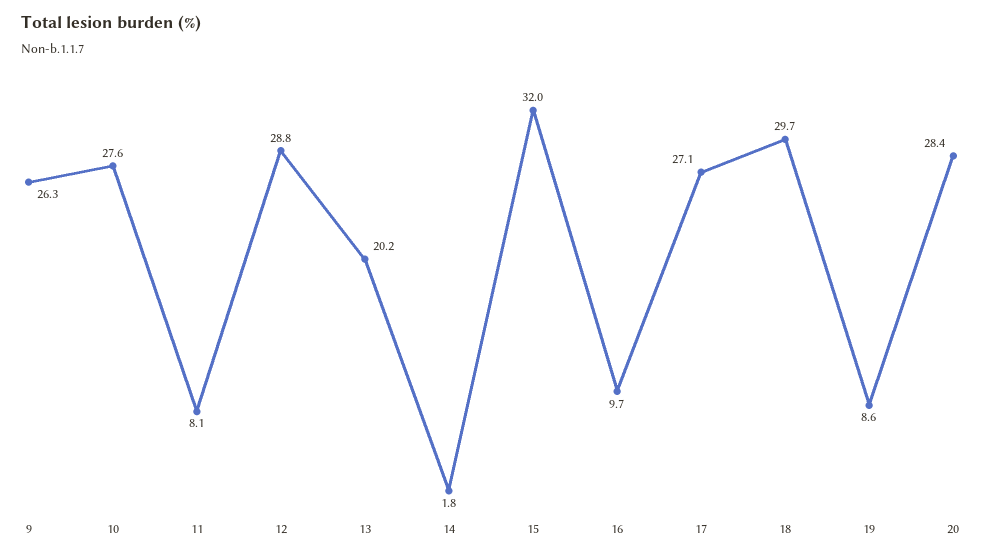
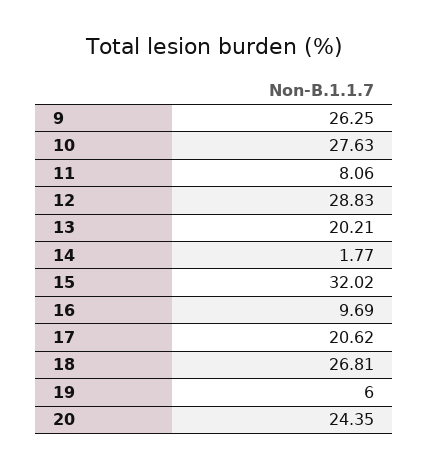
  {
    "9": 26.25,
    "10": 27.63,
    "11": 8.06,
    "12": 28.83,
    "13": 20.21,
    "14": 1.77,
    "15": 32.02,
    "16": 9.69,
-   "17": 27.1,
+   "17": 20.62,
-   "18": 29.7,
+   "18": 26.81,
-   "19": 8.6,
+   "19": 6,
-   "20": 28.4
+   "20": 24.35
  }

